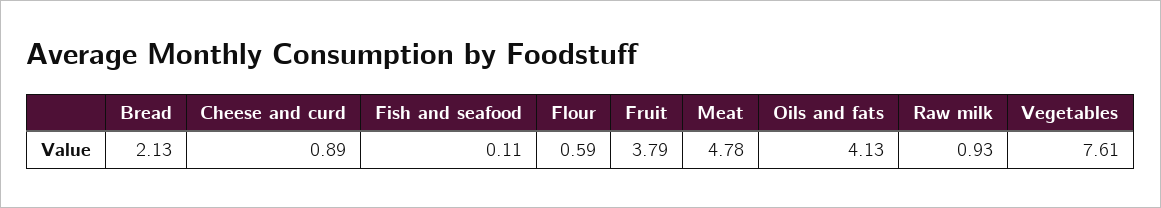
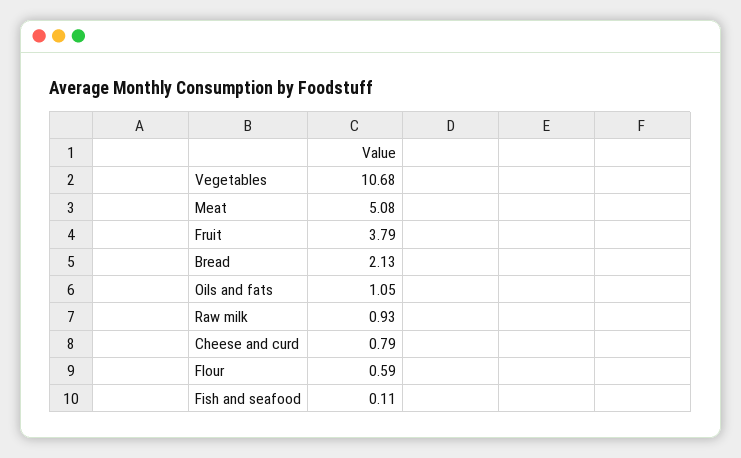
  {
    "Bread": 2.13,
-   "Cheese and curd": 0.89,
+   "Cheese and curd": 0.79,
    "Fish and seafood": 0.11,
    "Flour": 0.59,
    "Fruit": 3.79,
-   "Meat": 4.78,
+   "Meat": 5.08,
-   "Oils and fats": 4.13,
+   "Oils and fats": 1.05,
    "Raw milk": 0.93,
-   "Vegetables": 7.61
+   "Vegetables": 10.68
  }

